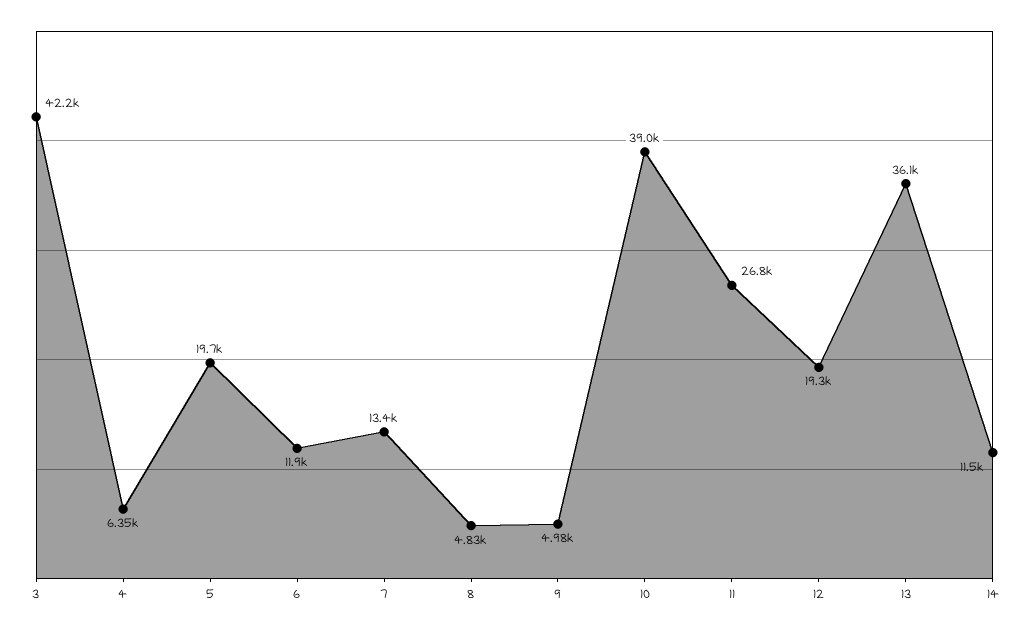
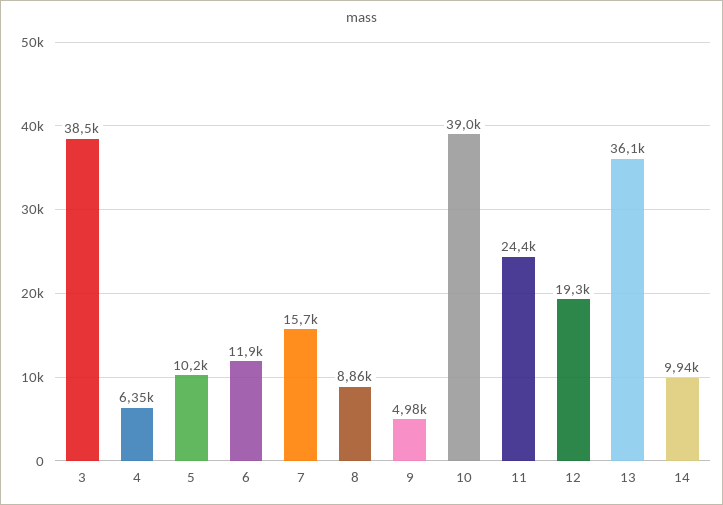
  {
-   "3": 42200,
+   "3": 38500,
    "4": 6350,
-   "5": 19700,
+   "5": 10200,
    "6": 11900,
-   "7": 13400,
+   "7": 15700,
-   "8": 4830,
+   "8": 8860,
    "9": 4980,
    "10": 39000,
-   "11": 26800,
+   "11": 24400,
    "12": 19300,
    "13": 36100,
-   "14": 11500
+   "14": 9940
  }

